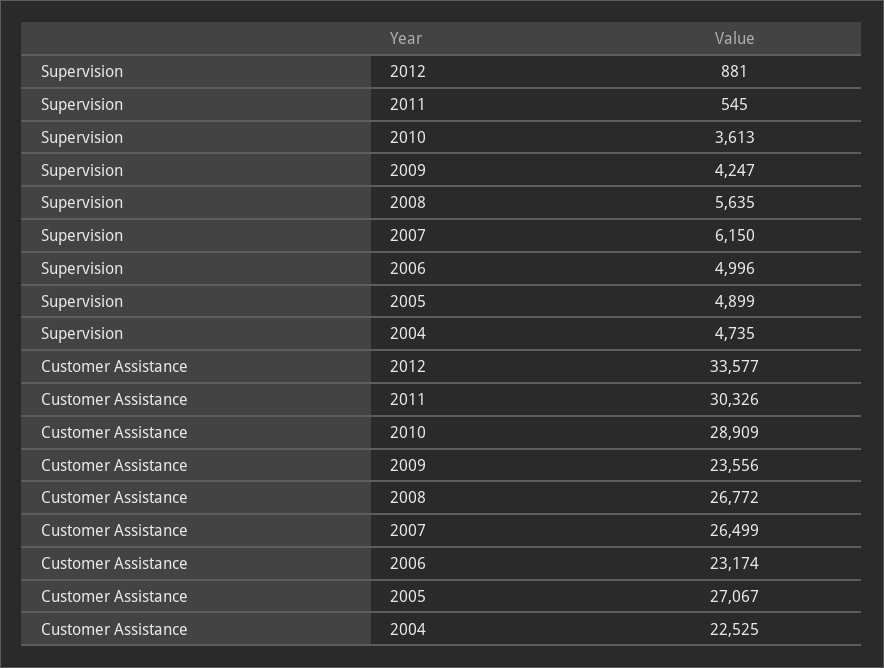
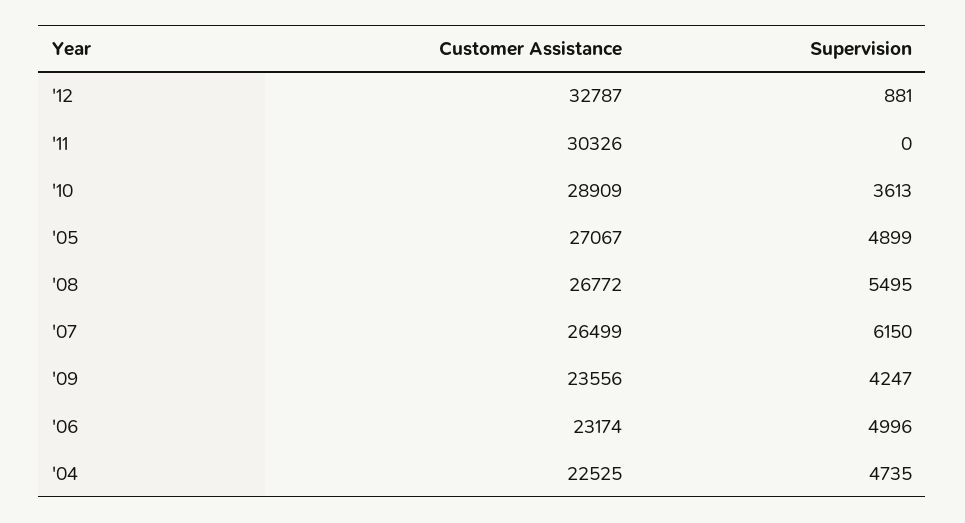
  {
    "Supervision": {
      "2012": 881,
-     "2011": 545,
+     "2011": 0,
      "2010": 3613,
      "2009": 4247,
-     "2008": 5635,
+     "2008": 5495,
      "2007": 6150,
      "2006": 4996,
      "2005": 4899,
      "2004": 4735
    },
    "Customer Assistance": {
-     "2012": 33577,
+     "2012": 32787,
      "2011": 30326,
      "2010": 28909,
      "2009": 23556,
      "2008": 26772,
      "2007": 26499,
      "2006": 23174,
      "2005": 27067,
      "2004": 22525
    }
  }

